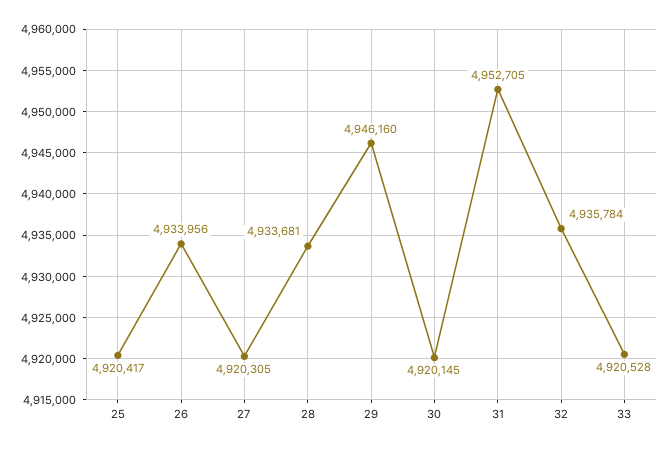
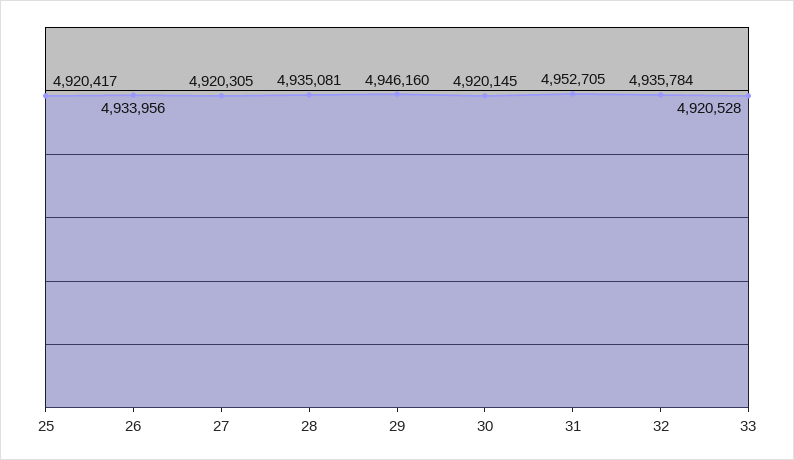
  {
    "25": 4920417,
    "26": 4933956,
    "27": 4920305,
-   "28": 4933681,
+   "28": 4935081,
    "29": 4946160,
    "30": 4920145,
    "31": 4952705,
    "32": 4935784,
    "33": 4920528
  }

